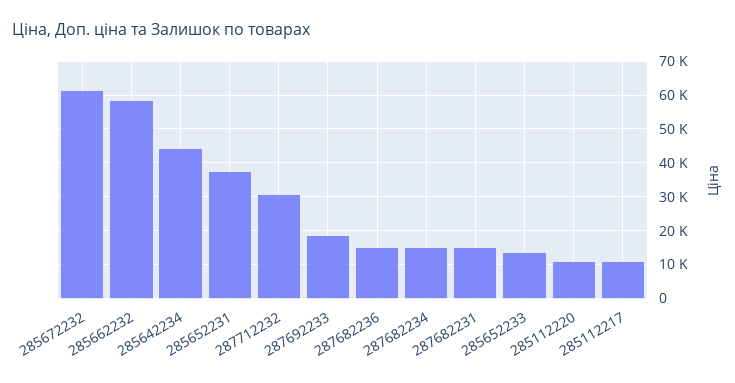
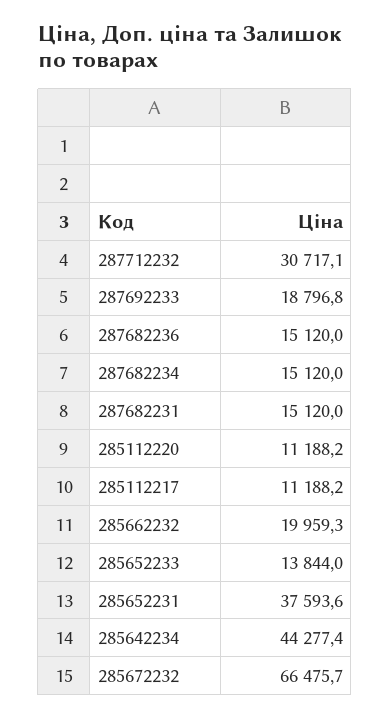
  {
-   "285672232": 62000,
+   "285672232": 66475.7,
-   "285662232": 58000,
+   "285662232": 19959.3,
    "285642234": 44277.4,
    "285652231": 37593.6,
    "287712232": 30717.1,
    "287692233": 18796.8,
    "287682236": 15120,
    "287682234": 15120,
    "287682231": 15120,
    "285652233": 13844,
    "285112220": 11188.2,
    "285112217": 11188.2
  }

